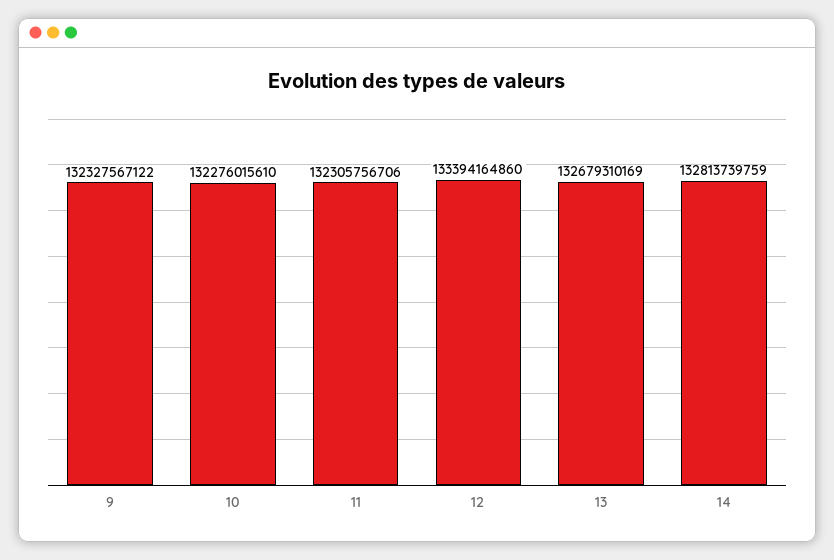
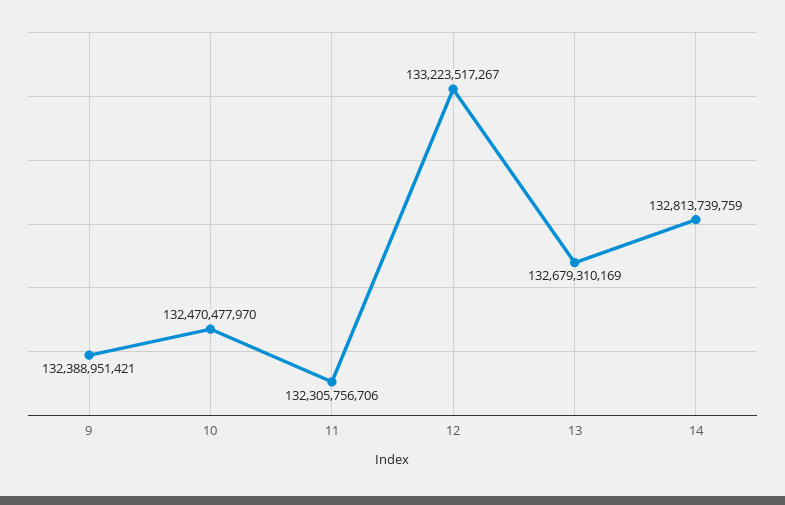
  {
-   "9": 132327567122,
+   "9": 132388951421,
-   "10": 132276015610,
+   "10": 132470477970,
    "11": 132305756706,
-   "12": 133394164860,
+   "12": 133223517267,
    "13": 132679310169,
    "14": 132813739759
  }

